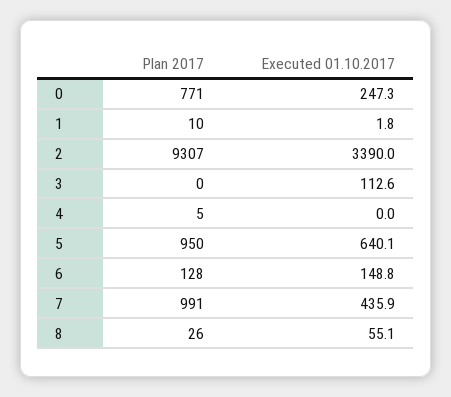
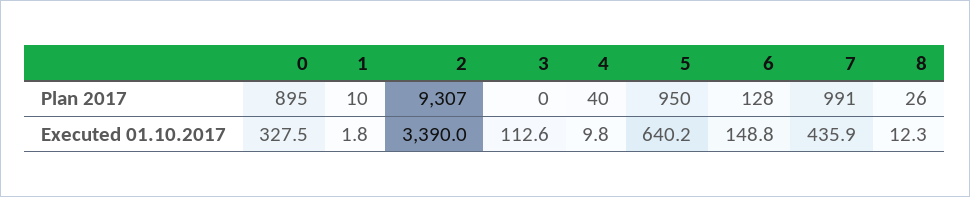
  {
    "Plan 2017": {
-     "0": 771,
+     "0": 895,
      "1": 10,
      "2": 9307,
      "3": 0,
-     "4": 5,
+     "4": 40,
      "5": 950,
      "6": 128,
      "7": 991,
      "8": 26
    },
    "Executed 01.10.2017": {
-     "0": 247.3,
+     "0": 327.5,
      "1": 1.8,
      "2": 3390,
      "3": 112.6,
-     "4": 0,
+     "4": 9.8,
-     "5": 640.1,
+     "5": 640.2,
      "6": 148.8,
      "7": 435.9,
-     "8": 55.1
+     "8": 12.3
    }
  }

